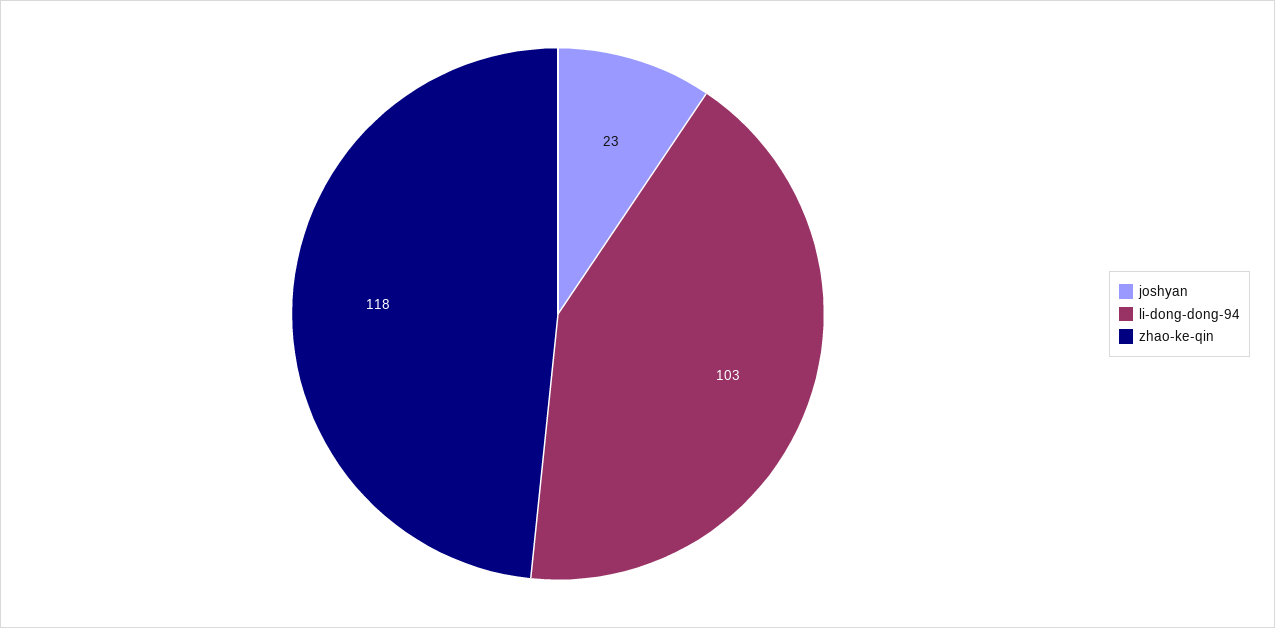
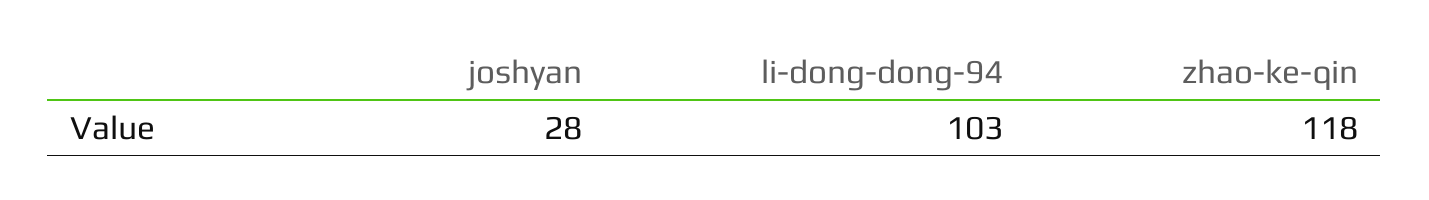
  {
-   "joshyan": 23,
+   "joshyan": 28,
    "li-dong-dong-94": 103,
    "zhao-ke-qin": 118
  }

